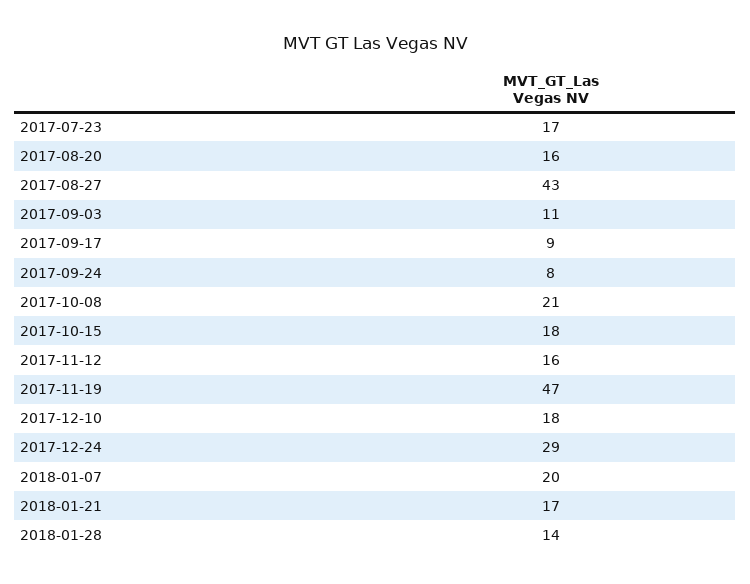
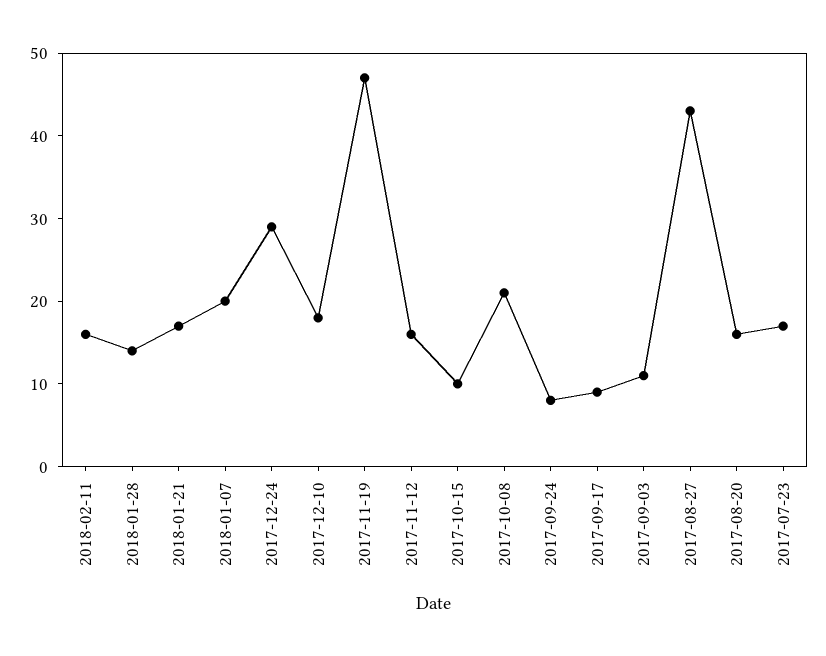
  {
    "2017-07-23": 17,
    "2017-08-20": 16,
    "2017-08-27": 43,
    "2017-09-03": 11,
    "2017-09-17": 9,
    "2017-09-24": 8,
    "2017-10-08": 21,
-   "2017-10-15": 18,
+   "2017-10-15": 10,
    "2017-11-12": 16,
    "2017-11-19": 47,
    "2017-12-10": 18,
    "2017-12-24": 29,
    "2018-01-07": 20,
    "2018-01-21": 17,
-   "2018-01-28": 14
+   "2018-01-28": 14,
+   "2018-02-11": 16
  }

